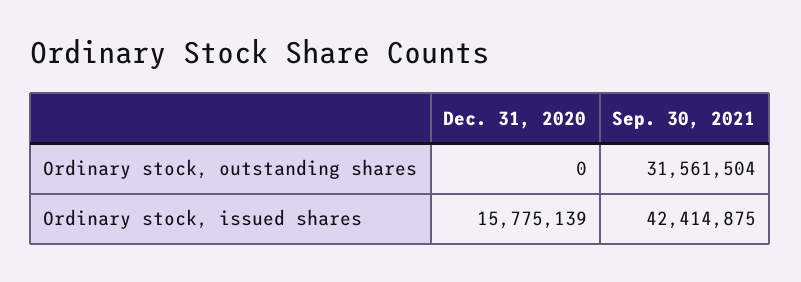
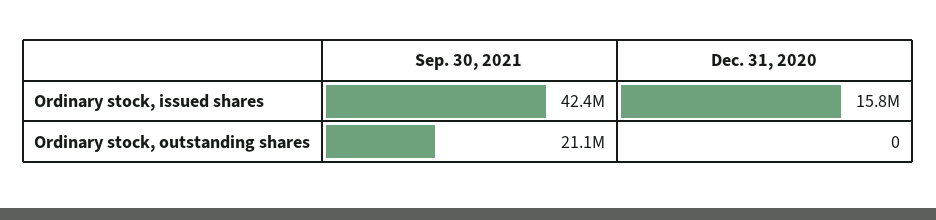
  {
    "Dec. 31, 2020": {
      "Ordinary stock, outstanding shares": 0,
      "Ordinary stock, issued shares": 15775139
    },
    "Sep. 30, 2021": {
-     "Ordinary stock, outstanding shares": 31561504,
+     "Ordinary stock, outstanding shares": 21100000,
      "Ordinary stock, issued shares": 42414875
    }
  }

